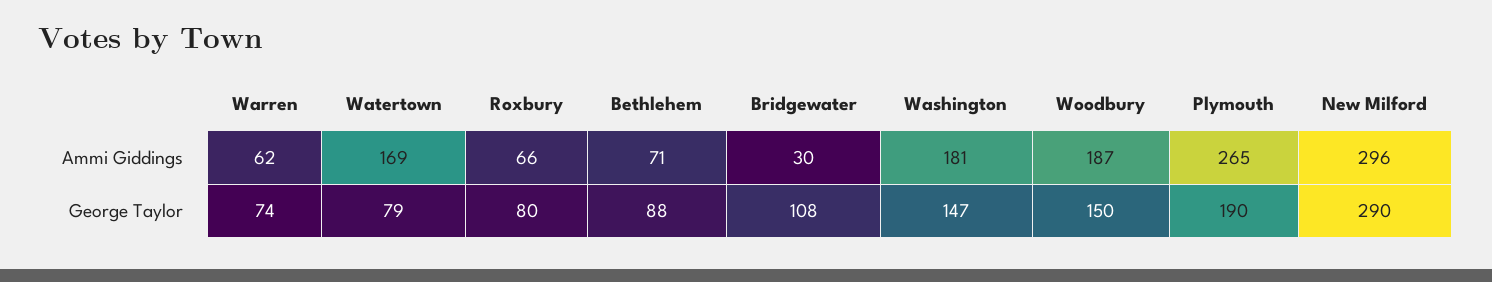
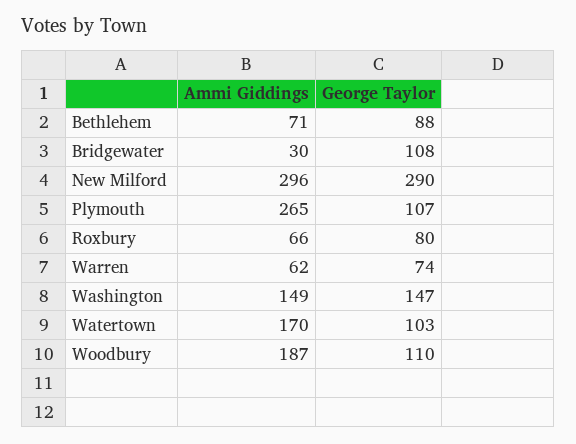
  {
    "Warren": {
      "Ammi Giddings": 62,
      "George Taylor": 74
    },
    "Watertown": {
-     "Ammi Giddings": 169,
+     "Ammi Giddings": 170,
-     "George Taylor": 79
+     "George Taylor": 103
    },
    "Roxbury": {
      "Ammi Giddings": 66,
      "George Taylor": 80
    },
    "Bethlehem": {
      "Ammi Giddings": 71,
      "George Taylor": 88
    },
    "Bridgewater": {
      "Ammi Giddings": 30,
      "George Taylor": 108
    },
    "Washington": {
-     "Ammi Giddings": 181,
+     "Ammi Giddings": 149,
      "George Taylor": 147
    },
    "Woodbury": {
      "Ammi Giddings": 187,
-     "George Taylor": 150
+     "George Taylor": 110
    },
    "Plymouth": {
      "Ammi Giddings": 265,
-     "George Taylor": 190
+     "George Taylor": 107
    },
    "New Milford": {
      "Ammi Giddings": 296,
      "George Taylor": 290
    }
  }

